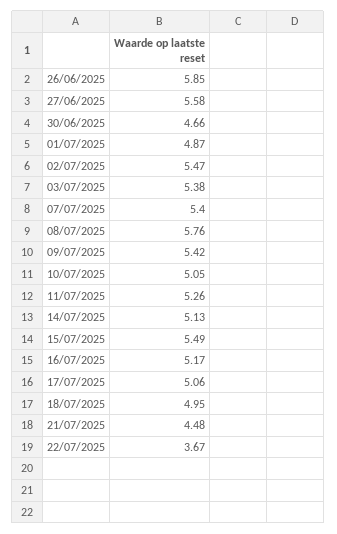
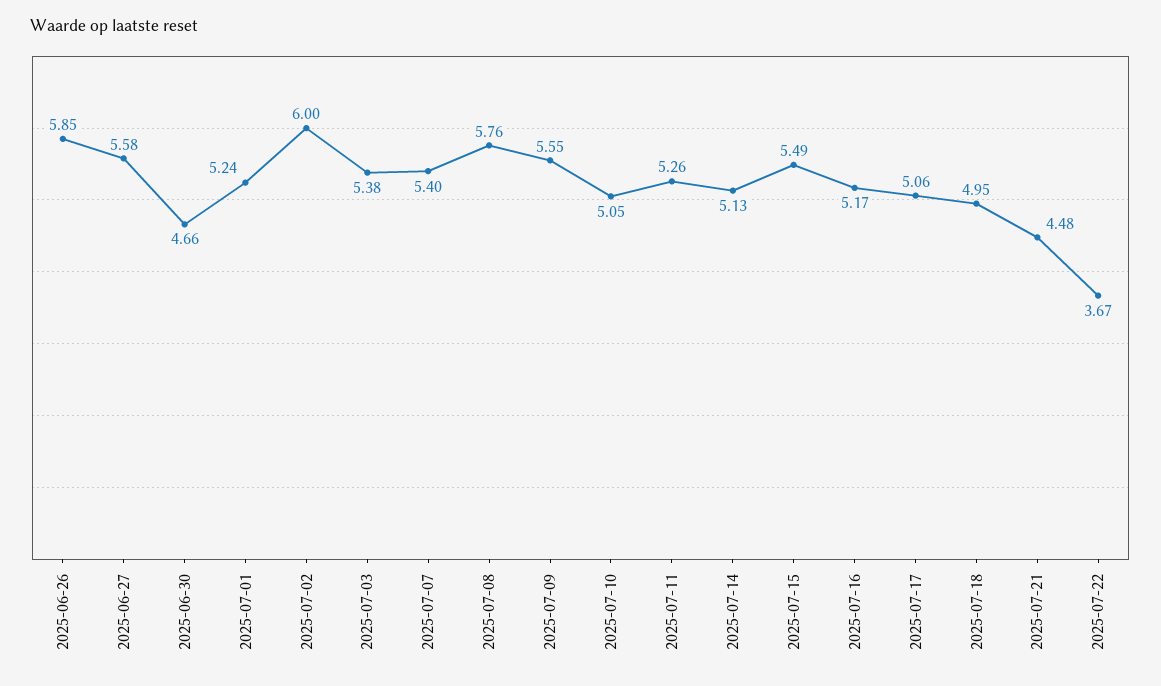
  {
    "26/06/2025": 5.85,
    "27/06/2025": 5.58,
    "30/06/2025": 4.66,
-   "01/07/2025": 4.87,
+   "01/07/2025": 5.24,
-   "02/07/2025": 5.47,
+   "02/07/2025": 6,
    "03/07/2025": 5.38,
    "07/07/2025": 5.4,
    "08/07/2025": 5.76,
-   "09/07/2025": 5.42,
+   "09/07/2025": 5.55,
    "10/07/2025": 5.05,
    "11/07/2025": 5.26,
    "14/07/2025": 5.13,
    "15/07/2025": 5.49,
    "16/07/2025": 5.17,
    "17/07/2025": 5.06,
    "18/07/2025": 4.95,
    "21/07/2025": 4.48,
    "22/07/2025": 3.67
  }

